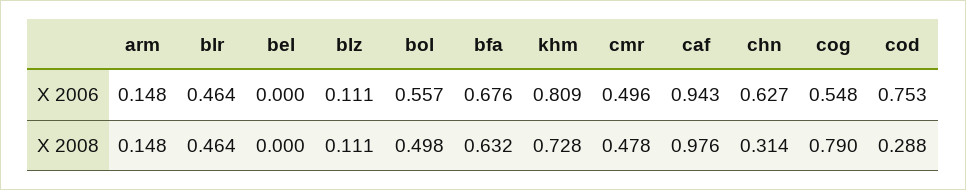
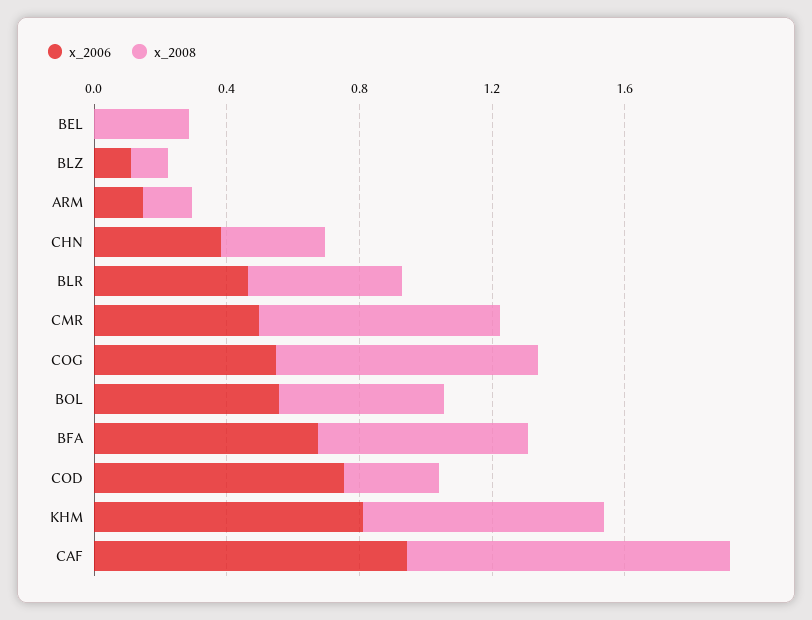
  {
    "X 2006": {
      "arm": 0.148,
      "blr": 0.464,
      "bel": 0,
      "blz": 0.111,
      "bol": 0.557,
      "bfa": 0.676,
      "khm": 0.809,
      "cmr": 0.496,
      "caf": 0.943,
-     "chn": 0.627,
+     "chn": 0.4,
      "cog": 0.548,
      "cod": 0.753
    },
    "X 2008": {
      "arm": 0.148,
      "blr": 0.464,
-     "bel": 0,
+     "bel": 0.3,
      "blz": 0.111,
      "bol": 0.498,
      "bfa": 0.632,
      "khm": 0.728,
-     "cmr": 0.478,
+     "cmr": 0.7,
      "caf": 0.976,
      "chn": 0.314,
      "cog": 0.79,
      "cod": 0.288
    }
  }

